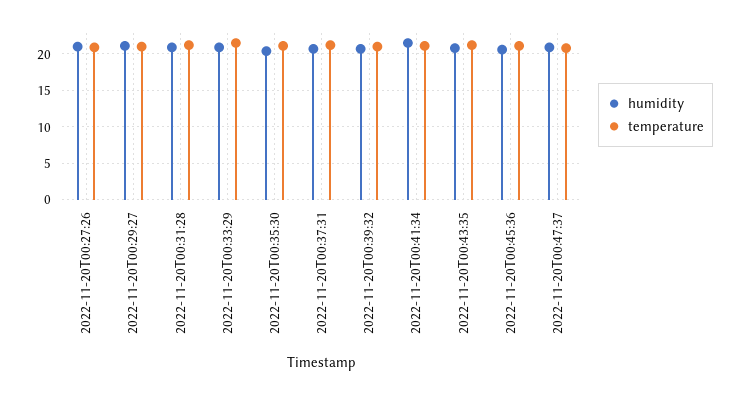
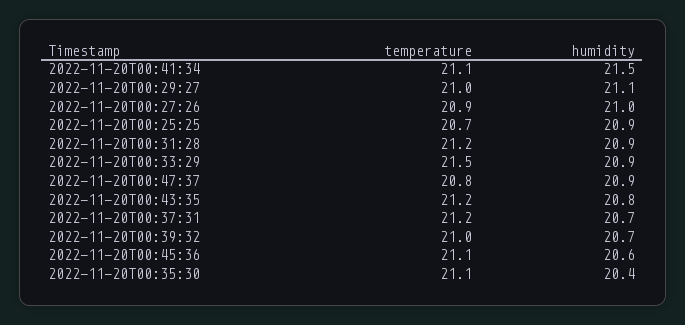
  {
    "humidity": {
      "2022-11-20T00:27:26": 21,
      "2022-11-20T00:29:27": 21.1,
      "2022-11-20T00:31:28": 20.9,
      "2022-11-20T00:33:29": 20.9,
      "2022-11-20T00:35:30": 20.4,
      "2022-11-20T00:37:31": 20.7,
      "2022-11-20T00:39:32": 20.7,
      "2022-11-20T00:41:34": 21.5,
      "2022-11-20T00:43:35": 20.8,
      "2022-11-20T00:45:36": 20.6,
-     "2022-11-20T00:47:37": 20.9
+     "2022-11-20T00:47:37": 20.9,
+     "2022-11-20T00:25:25": 20.9
    },
    "temperature": {
      "2022-11-20T00:27:26": 20.9,
      "2022-11-20T00:29:27": 21,
      "2022-11-20T00:31:28": 21.2,
      "2022-11-20T00:33:29": 21.5,
      "2022-11-20T00:35:30": 21.1,
      "2022-11-20T00:37:31": 21.2,
      "2022-11-20T00:39:32": 21,
      "2022-11-20T00:41:34": 21.1,
      "2022-11-20T00:43:35": 21.2,
      "2022-11-20T00:45:36": 21.1,
-     "2022-11-20T00:47:37": 20.8
+     "2022-11-20T00:47:37": 20.8,
+     "2022-11-20T00:25:25": 20.7
    }
  }

